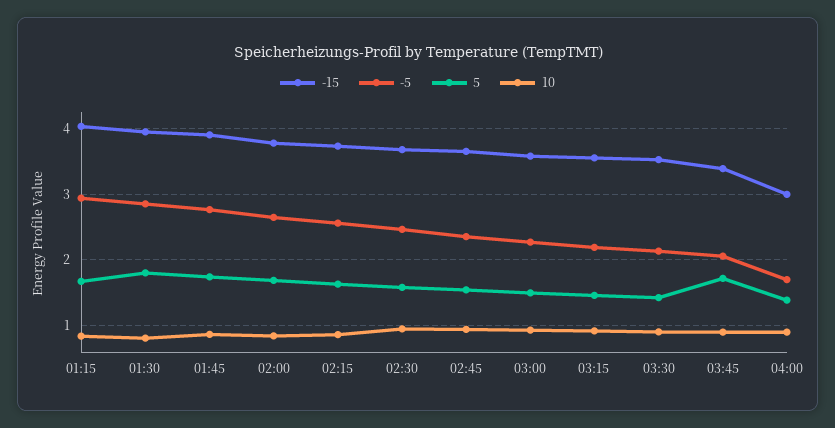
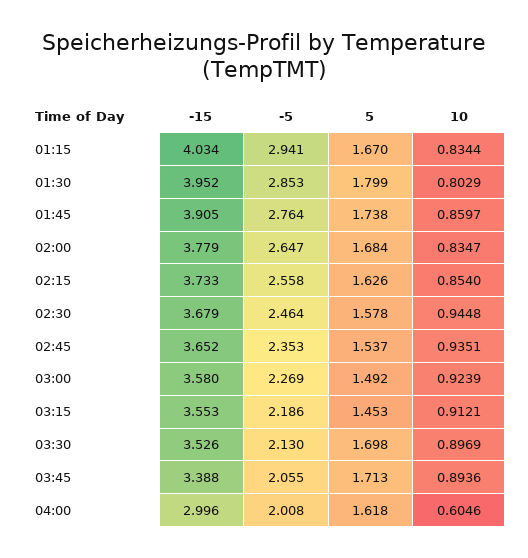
  {
    "-15": {
      "01:15": 4.034,
      "01:30": 3.952,
      "01:45": 3.905,
      "02:00": 3.779,
      "02:15": 3.733,
      "02:30": 3.679,
      "02:45": 3.652,
      "03:00": 3.58,
      "03:15": 3.553,
      "03:30": 3.526,
      "03:45": 3.388,
      "04:00": 2.996
    },
    "-5": {
      "01:15": 2.941,
      "01:30": 2.853,
      "01:45": 2.764,
      "02:00": 2.647,
      "02:15": 2.558,
      "02:30": 2.464,
      "02:45": 2.353,
      "03:00": 2.269,
      "03:15": 2.186,
      "03:30": 2.13,
      "03:45": 2.055,
-     "04:00": 1.7
+     "04:00": 2.008
    },
    "5": {
      "01:15": 1.67,
      "01:30": 1.799,
      "01:45": 1.738,
      "02:00": 1.684,
      "02:15": 1.626,
      "02:30": 1.578,
      "02:45": 1.537,
      "03:00": 1.492,
      "03:15": 1.453,
-     "03:30": 1.4,
+     "03:30": 1.698,
      "03:45": 1.713,
-     "04:00": 1.4
+     "04:00": 1.618
    },
    "10": {
      "01:15": 0.8344,
      "01:30": 0.8029,
      "01:45": 0.8597,
      "02:00": 0.8347,
      "02:15": 0.854,
      "02:30": 0.9448,
      "02:45": 0.9351,
      "03:00": 0.9239,
      "03:15": 0.9121,
      "03:30": 0.8969,
      "03:45": 0.8936,
-     "04:00": 0.9
+     "04:00": 0.6046
    }
  }

